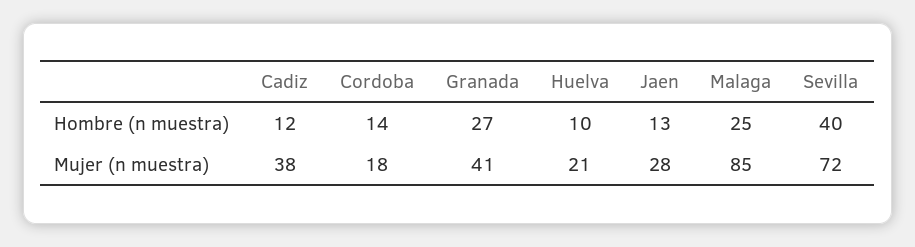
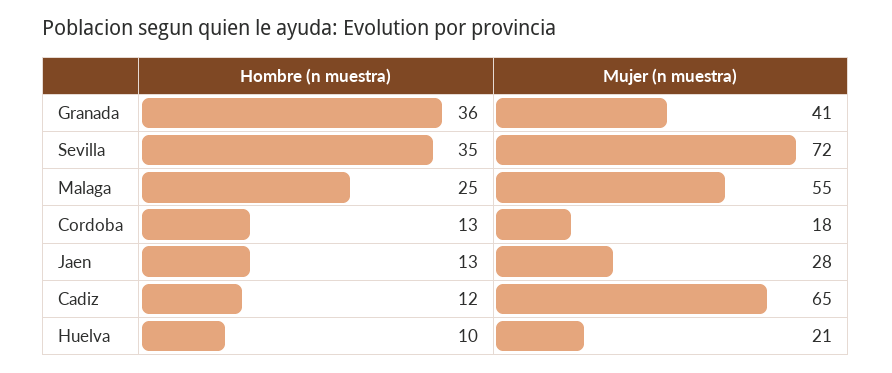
  {
    "Cadiz": {
      "Hombre (n muestra)": 12,
-     "Mujer (n muestra)": 38
+     "Mujer (n muestra)": 65
    },
    "Cordoba": {
-     "Hombre (n muestra)": 14,
+     "Hombre (n muestra)": 13,
      "Mujer (n muestra)": 18
    },
    "Granada": {
-     "Hombre (n muestra)": 27,
+     "Hombre (n muestra)": 36,
      "Mujer (n muestra)": 41
    },
    "Huelva": {
      "Hombre (n muestra)": 10,
      "Mujer (n muestra)": 21
    },
    "Jaen": {
      "Hombre (n muestra)": 13,
      "Mujer (n muestra)": 28
    },
    "Malaga": {
      "Hombre (n muestra)": 25,
-     "Mujer (n muestra)": 85
+     "Mujer (n muestra)": 55
    },
    "Sevilla": {
-     "Hombre (n muestra)": 40,
+     "Hombre (n muestra)": 35,
      "Mujer (n muestra)": 72
    }
  }

